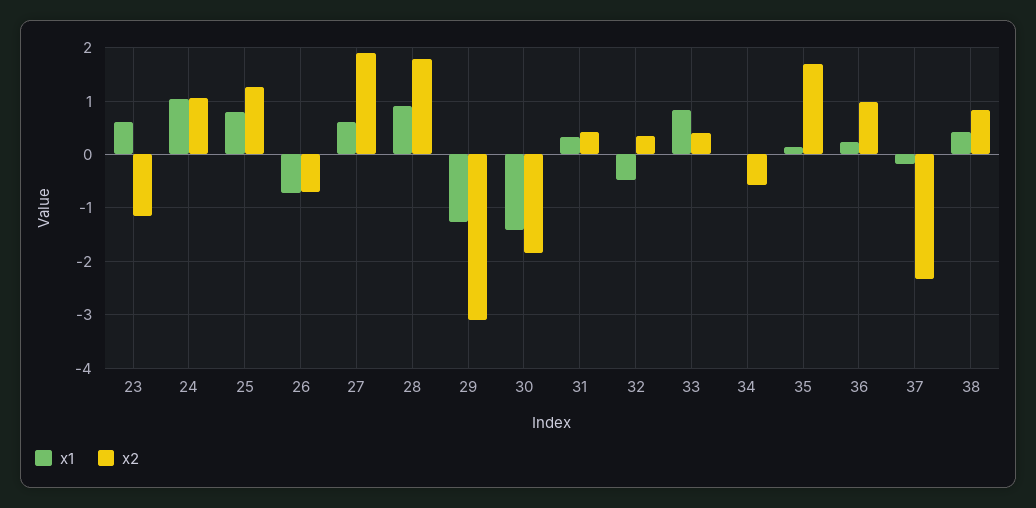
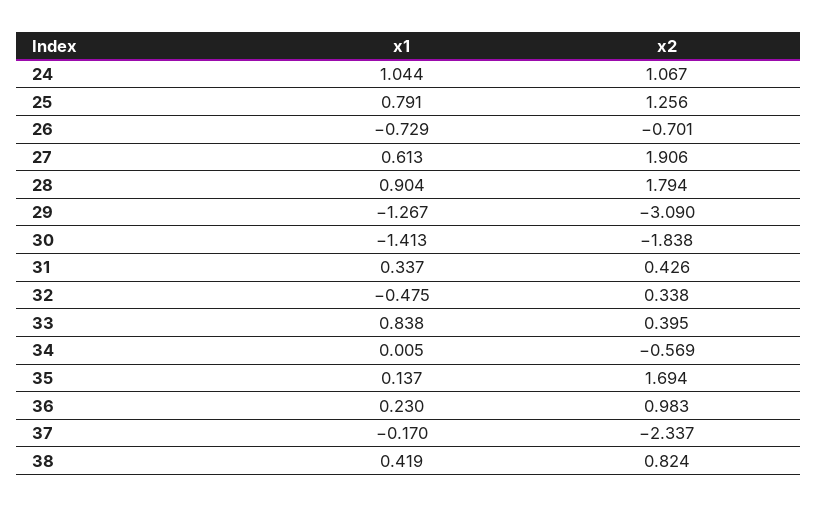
  {
    "x1": {
-     "23": 0.6,
      "24": 1.044,
      "25": 0.791,
      "26": -0.729,
      "27": 0.613,
      "28": 0.904,
      "29": -1.267,
      "30": -1.413,
      "31": 0.337,
      "32": -0.475,
      "33": 0.838,
      "34": 0.005,
      "35": 0.137,
      "36": 0.23,
      "37": -0.17,
      "38": 0.419
    },
    "x2": {
-     "23": -1.2,
      "24": 1.067,
      "25": 1.256,
      "26": -0.701,
      "27": 1.906,
      "28": 1.794,
      "29": -3.09,
      "30": -1.838,
      "31": 0.426,
      "32": 0.338,
      "33": 0.395,
      "34": -0.569,
      "35": 1.694,
      "36": 0.983,
      "37": -2.337,
      "38": 0.824
    }
  }

